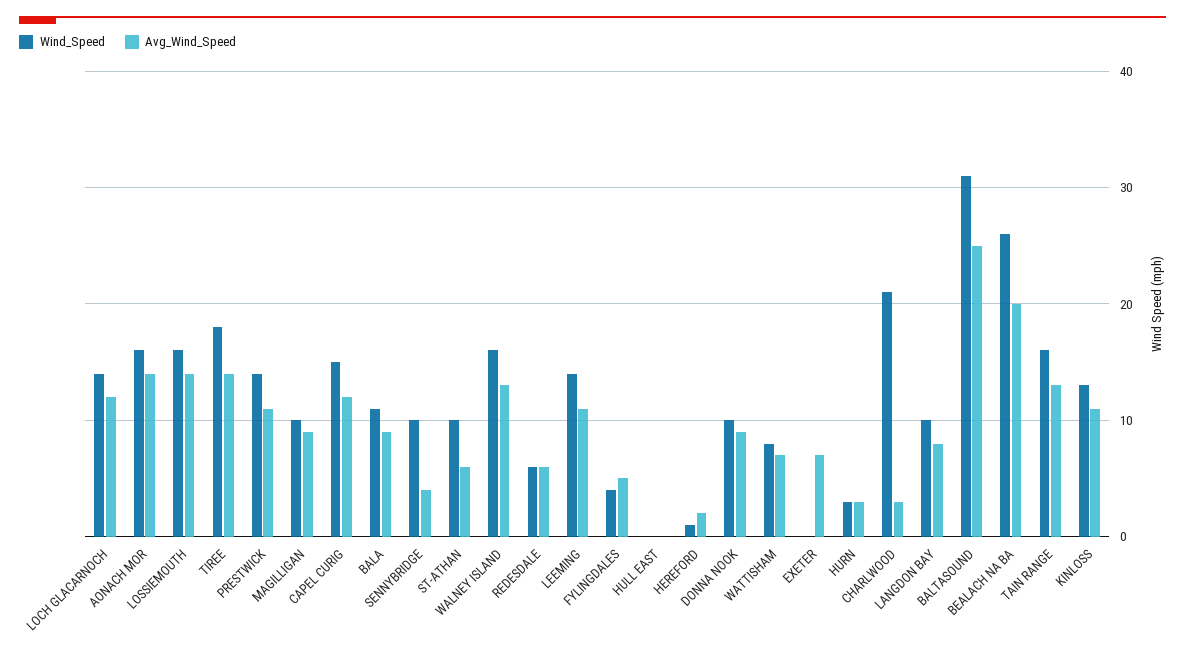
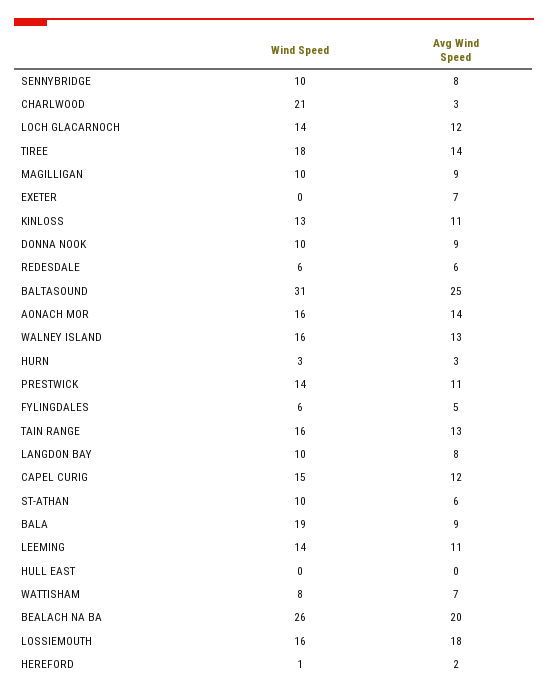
  {
    "Wind_Speed": {
      "LOCH GLACARNOCH": 14,
      "AONACH MOR": 16,
      "LOSSIEMOUTH": 16,
      "TIREE": 18,
      "PRESTWICK": 14,
      "MAGILLIGAN": 10,
      "CAPEL CURIG": 15,
-     "BALA": 11,
+     "BALA": 19,
      "SENNYBRIDGE": 10,
      "ST-ATHAN": 10,
      "WALNEY ISLAND": 16,
      "REDESDALE": 6,
      "LEEMING": 14,
-     "FYLINGDALES": 4,
+     "FYLINGDALES": 6,
      "HULL EAST": 0,
      "HEREFORD": 1,
      "DONNA NOOK": 10,
      "WATTISHAM": 8,
      "EXETER": 0,
      "HURN": 3,
      "CHARLWOOD": 21,
      "LANGDON BAY": 10,
      "BALTASOUND": 31,
      "BEALACH NA BA": 26,
      "TAIN RANGE": 16,
      "KINLOSS": 13
    },
    "Avg_Wind_Speed": {
      "LOCH GLACARNOCH": 12,
      "AONACH MOR": 14,
-     "LOSSIEMOUTH": 14,
+     "LOSSIEMOUTH": 18,
      "TIREE": 14,
      "PRESTWICK": 11,
      "MAGILLIGAN": 9,
      "CAPEL CURIG": 12,
      "BALA": 9,
-     "SENNYBRIDGE": 4,
+     "SENNYBRIDGE": 8,
      "ST-ATHAN": 6,
      "WALNEY ISLAND": 13,
      "REDESDALE": 6,
      "LEEMING": 11,
      "FYLINGDALES": 5,
      "HULL EAST": 0,
      "HEREFORD": 2,
      "DONNA NOOK": 9,
      "WATTISHAM": 7,
      "EXETER": 7,
      "HURN": 3,
      "CHARLWOOD": 3,
      "LANGDON BAY": 8,
      "BALTASOUND": 25,
      "BEALACH NA BA": 20,
      "TAIN RANGE": 13,
      "KINLOSS": 11
    }
  }

